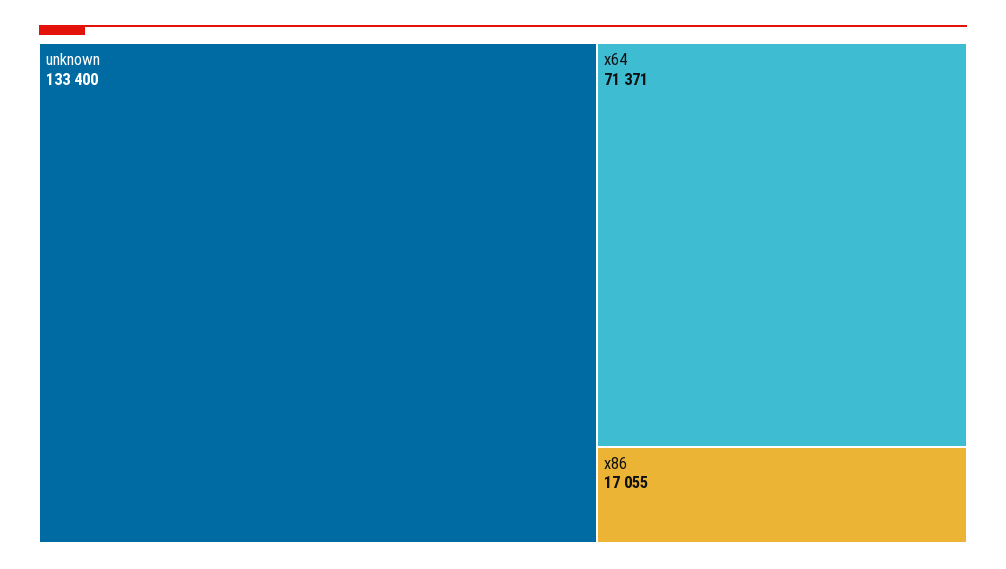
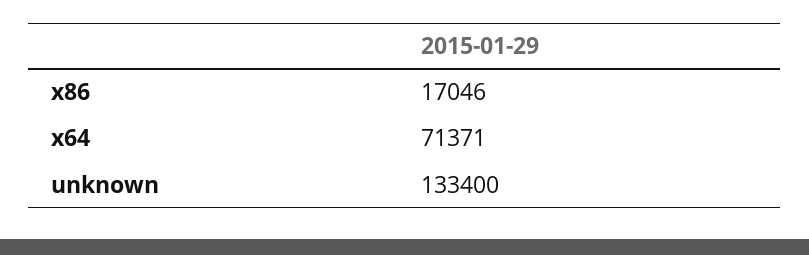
  {
    "unknown": 133400,
    "x64": 71371,
-   "x86": 17055
+   "x86": 17046
  }

